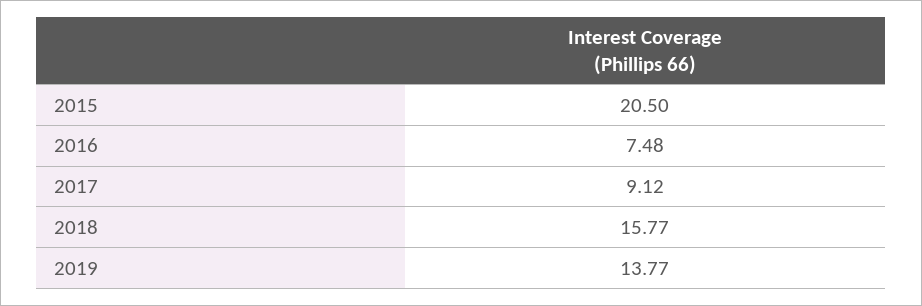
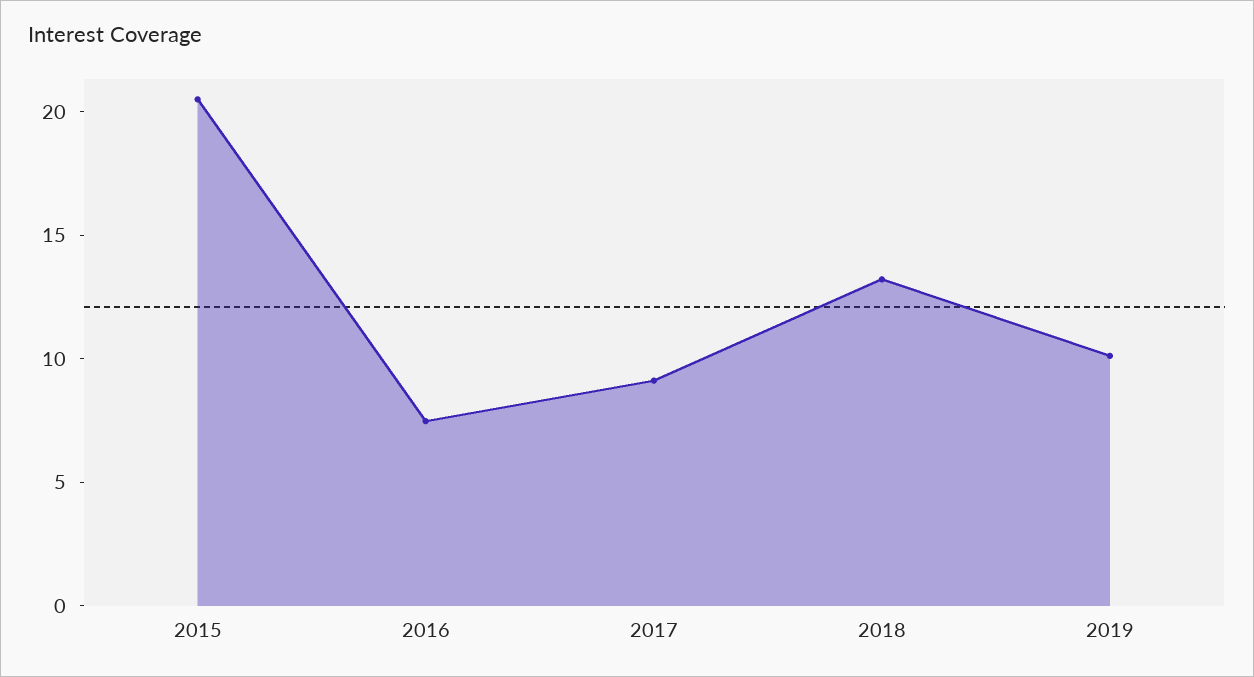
  {
    "2015": 20.5,
    "2016": 7.48,
    "2017": 9.12,
-   "2018": 15.77,
+   "2018": 13,
-   "2019": 13.77
+   "2019": 10
  }

